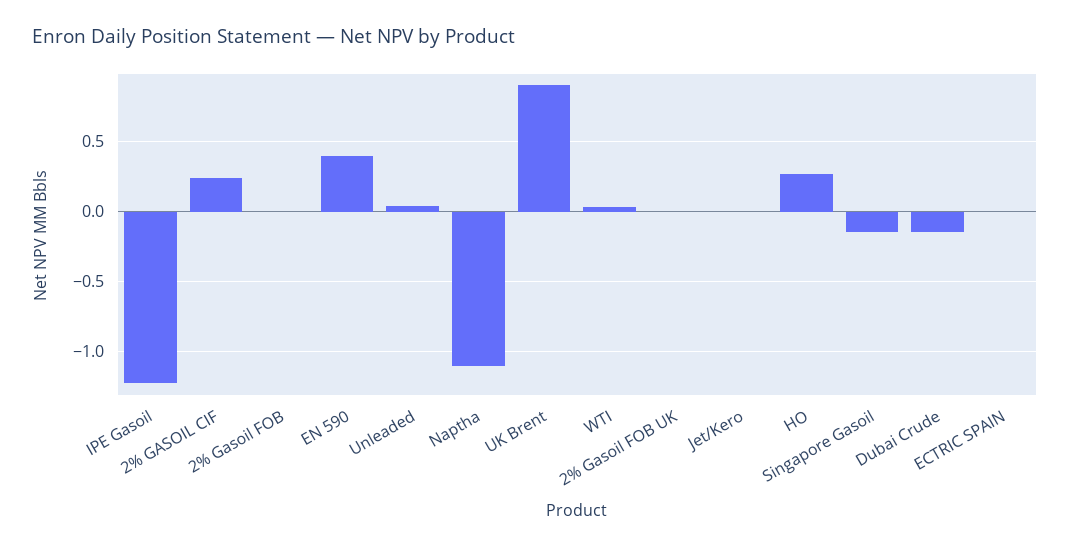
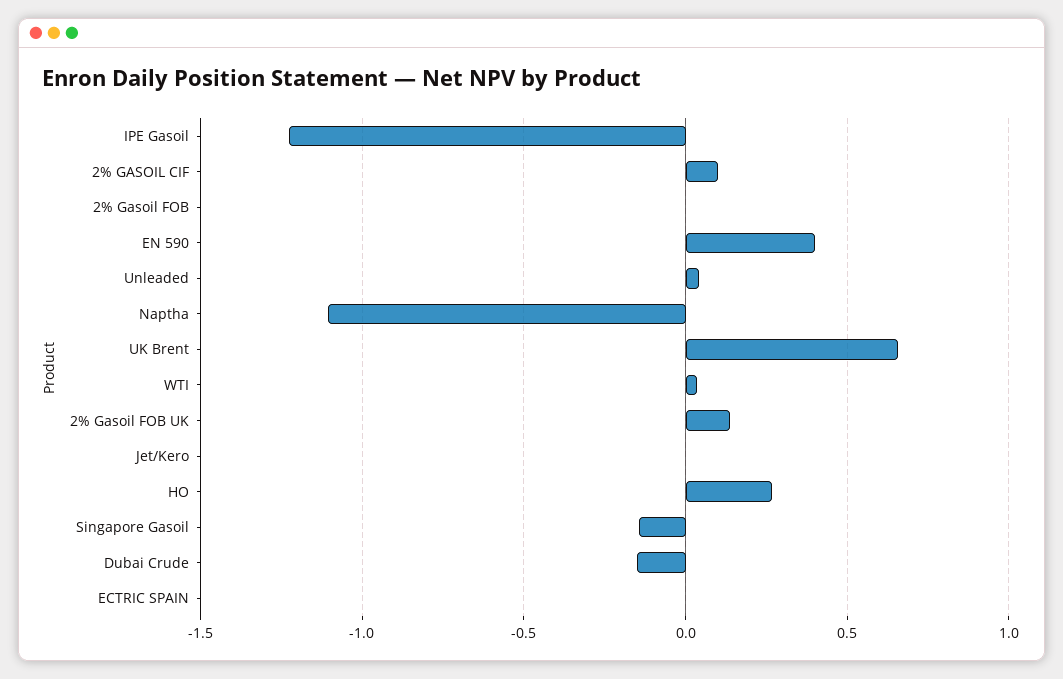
  {
    "IPE Gasoil": -1.25,
-   "2% GASOIL CIF": 0.25,
+   "2% GASOIL CIF": 0.1,
    "2% Gasoil FOB": 0,
    "EN 590": 0.4,
    "Unleaded": 0.05,
    "Naptha": -1.1,
-   "UK Brent": 0.9,
+   "UK Brent": 0.65,
    "WTI": 0.05,
-   "2% Gasoil FOB UK": 0,
+   "2% Gasoil FOB UK": 0.15,
    "Jet/Kero": 0,
    "HO": 0.25,
    "Singapore Gasoil": -0.15,
    "Dubai Crude": -0.15,
    "ECTRIC SPAIN": 0
  }

